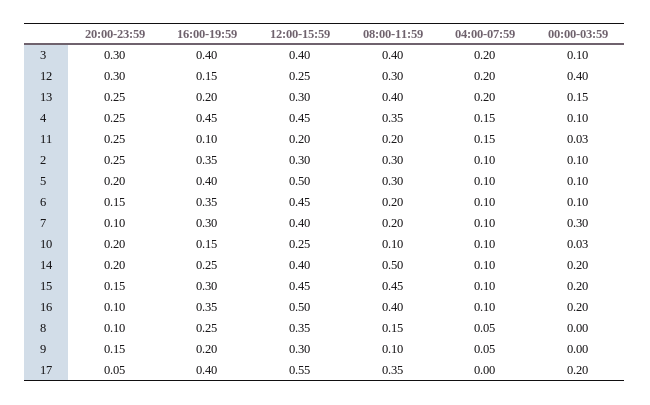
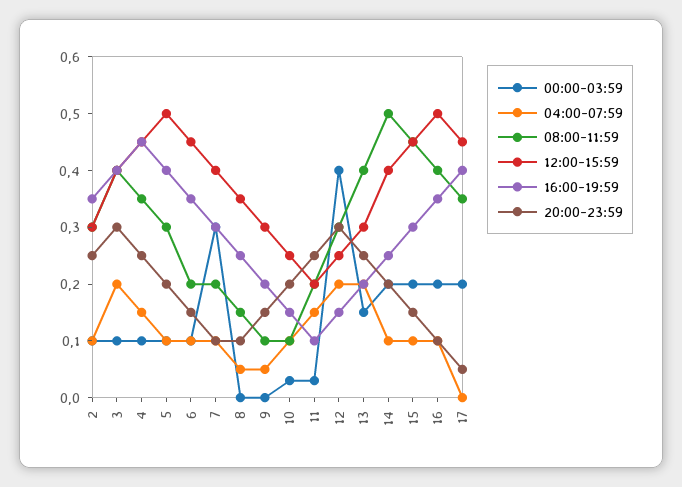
  {
    "20:00-23:59": {
      "3": 0.3,
      "12": 0.3,
      "13": 0.25,
      "4": 0.25,
      "11": 0.25,
      "2": 0.25,
      "5": 0.2,
      "6": 0.15,
      "7": 0.1,
      "10": 0.2,
      "14": 0.2,
      "15": 0.15,
      "16": 0.1,
      "8": 0.1,
      "9": 0.15,
      "17": 0.05
    },
    "16:00-19:59": {
      "3": 0.4,
      "12": 0.15,
      "13": 0.2,
      "4": 0.45,
      "11": 0.1,
      "2": 0.35,
      "5": 0.4,
      "6": 0.35,
      "7": 0.3,
      "10": 0.15,
      "14": 0.25,
      "15": 0.3,
      "16": 0.35,
      "8": 0.25,
      "9": 0.2,
      "17": 0.4
    },
    "12:00-15:59": {
      "3": 0.4,
      "12": 0.25,
      "13": 0.3,
      "4": 0.45,
      "11": 0.2,
      "2": 0.3,
      "5": 0.5,
      "6": 0.45,
      "7": 0.4,
      "10": 0.25,
      "14": 0.4,
      "15": 0.45,
      "16": 0.5,
      "8": 0.35,
      "9": 0.3,
-     "17": 0.55
+     "17": 0.45
    },
    "08:00-11:59": {
      "3": 0.4,
      "12": 0.3,
      "13": 0.4,
      "4": 0.35,
      "11": 0.2,
      "2": 0.3,
      "5": 0.3,
      "6": 0.2,
      "7": 0.2,
      "10": 0.1,
      "14": 0.5,
      "15": 0.45,
      "16": 0.4,
      "8": 0.15,
      "9": 0.1,
      "17": 0.35
    },
    "04:00-07:59": {
      "3": 0.2,
      "12": 0.2,
      "13": 0.2,
      "4": 0.15,
      "11": 0.15,
      "2": 0.1,
      "5": 0.1,
      "6": 0.1,
      "7": 0.1,
      "10": 0.1,
      "14": 0.1,
      "15": 0.1,
      "16": 0.1,
      "8": 0.05,
      "9": 0.05,
      "17": 0
    },
    "00:00-03:59": {
      "3": 0.1,
      "12": 0.4,
      "13": 0.15,
      "4": 0.1,
      "11": 0.03,
      "2": 0.1,
      "5": 0.1,
      "6": 0.1,
      "7": 0.3,
      "10": 0.03,
      "14": 0.2,
      "15": 0.2,
      "16": 0.2,
      "8": 0,
      "9": 0,
      "17": 0.2
    }
  }

